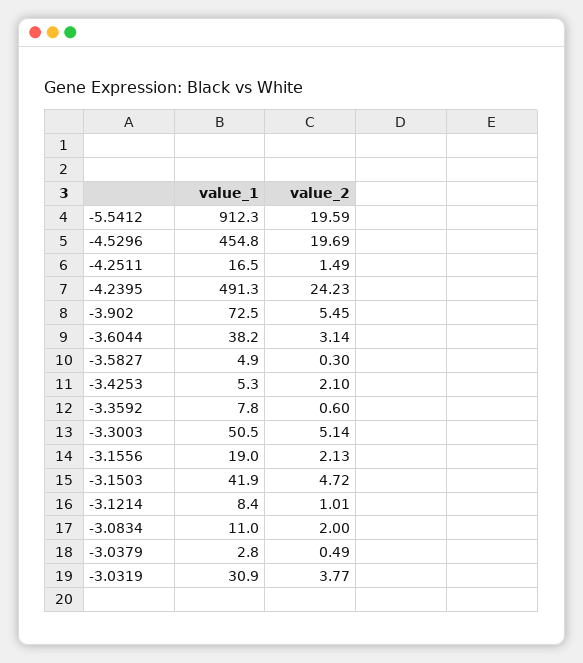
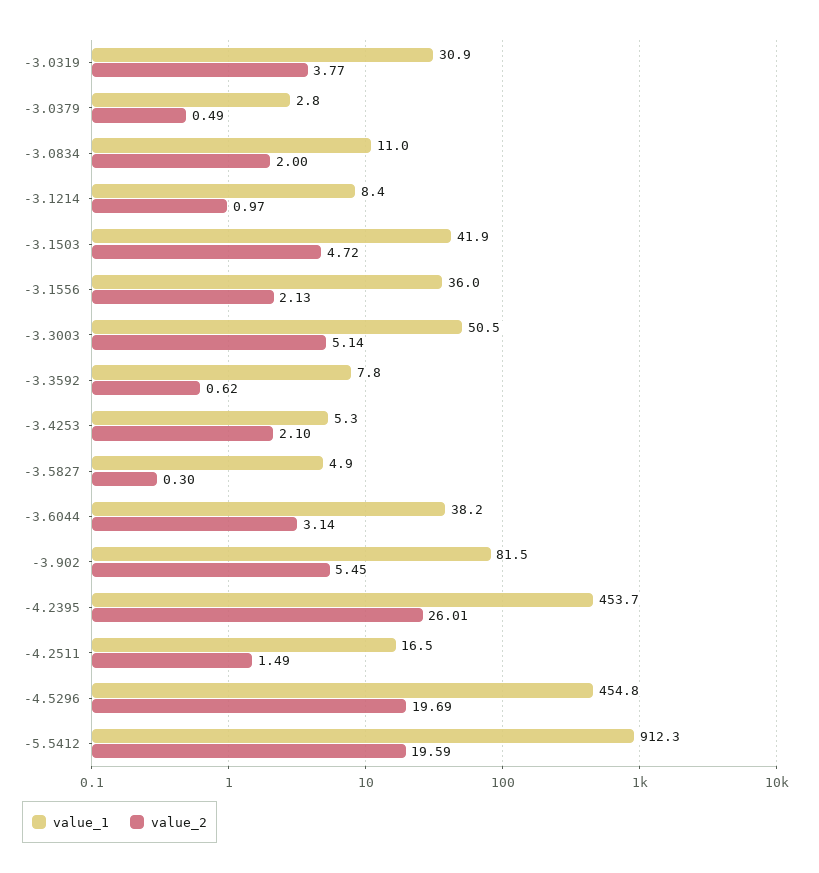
  {
    "value_1": {
      "-5.5412": 912.3,
      "-4.5296": 454.8,
      "-4.2511": 16.5,
-     "-4.2395": 491.3,
+     "-4.2395": 453.7,
-     "-3.902": 72.5,
+     "-3.902": 81.5,
      "-3.6044": 38.2,
      "-3.5827": 4.9,
      "-3.4253": 5.3,
      "-3.3592": 7.8,
      "-3.3003": 50.5,
-     "-3.1556": 19,
+     "-3.1556": 36,
      "-3.1503": 41.9,
      "-3.1214": 8.4,
      "-3.0834": 11,
      "-3.0379": 2.8,
      "-3.0319": 30.9
    },
    "value_2": {
      "-5.5412": 19.59,
      "-4.5296": 19.69,
      "-4.2511": 1.49,
-     "-4.2395": 24.23,
+     "-4.2395": 26.01,
      "-3.902": 5.45,
      "-3.6044": 3.14,
      "-3.5827": 0.3,
      "-3.4253": 2.1,
-     "-3.3592": 0.6,
+     "-3.3592": 0.62,
      "-3.3003": 5.14,
      "-3.1556": 2.13,
      "-3.1503": 4.72,
-     "-3.1214": 1.01,
+     "-3.1214": 0.97,
      "-3.0834": 2,
      "-3.0379": 0.49,
      "-3.0319": 3.77
    }
  }

